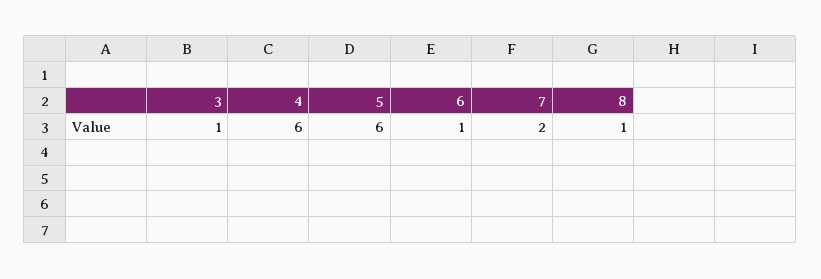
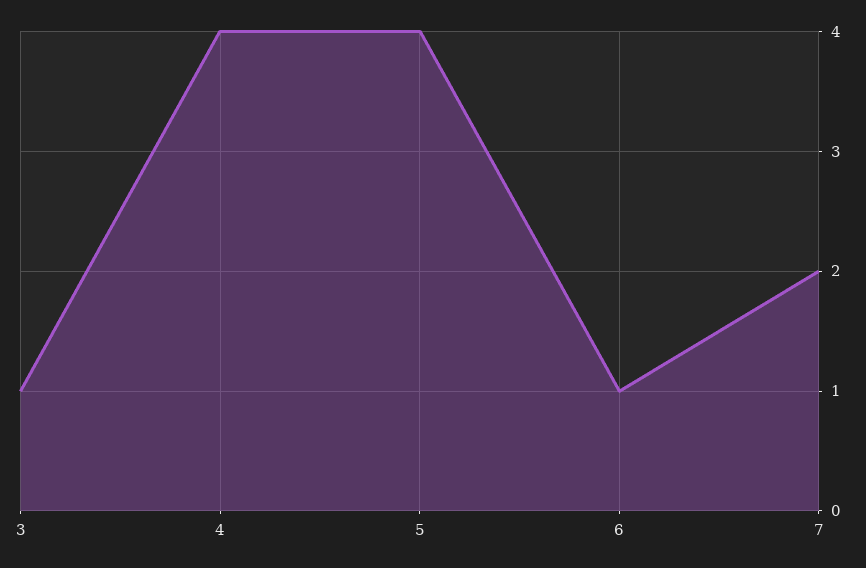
  {
    "3": 1,
-   "4": 6,
+   "4": 4,
-   "5": 6,
+   "5": 4,
    "6": 1,
-   "7": 2,
+   "7": 2
-   "8": 1
  }

